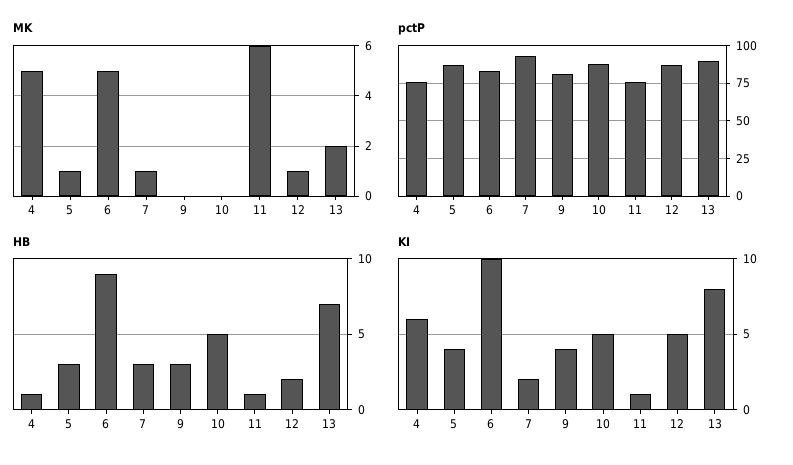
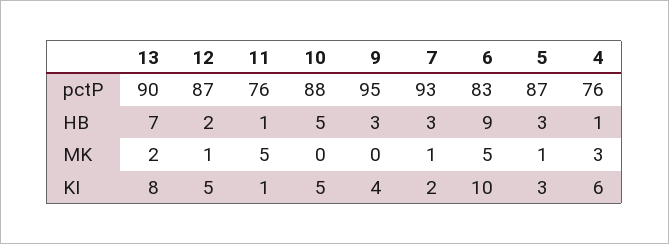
  {
    "MK": {
-     "4": 5,
+     "4": 3,
      "5": 1,
      "6": 5,
      "7": 1,
      "9": 0,
      "10": 0,
-     "11": 6,
+     "11": 5,
      "12": 1,
      "13": 2
    },
    "pctP": {
      "4": 76,
      "5": 87,
      "6": 83,
      "7": 93,
-     "9": 80,
+     "9": 95,
      "10": 88,
      "11": 76,
      "12": 87,
      "13": 90
    },
    "HB": {
      "4": 1,
      "5": 3,
      "6": 9,
      "7": 3,
      "9": 3,
      "10": 5,
      "11": 1,
      "12": 2,
      "13": 7
    },
    "KI": {
      "4": 6,
-     "5": 4,
+     "5": 3,
      "6": 10,
      "7": 2,
      "9": 4,
      "10": 5,
      "11": 1,
      "12": 5,
      "13": 8
    }
  }

